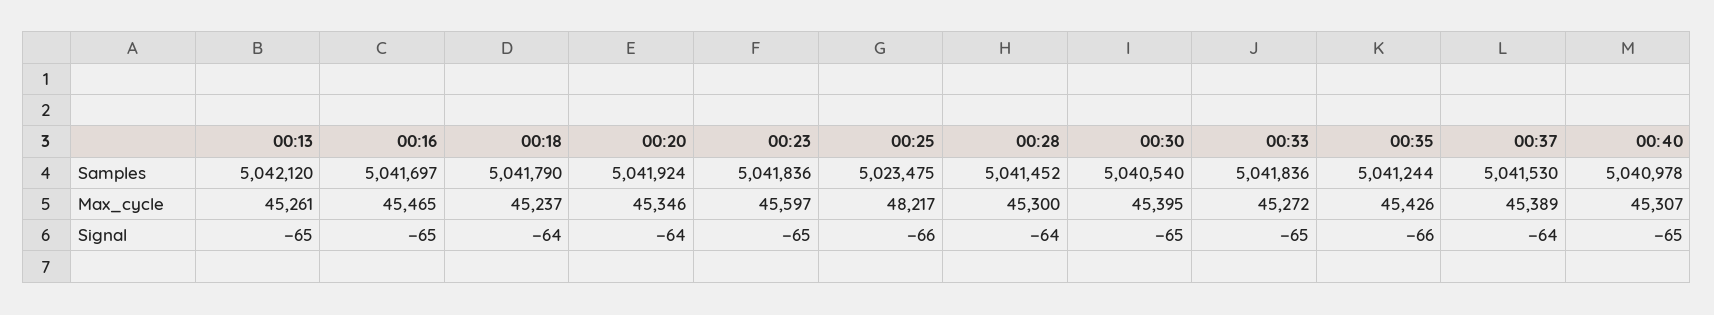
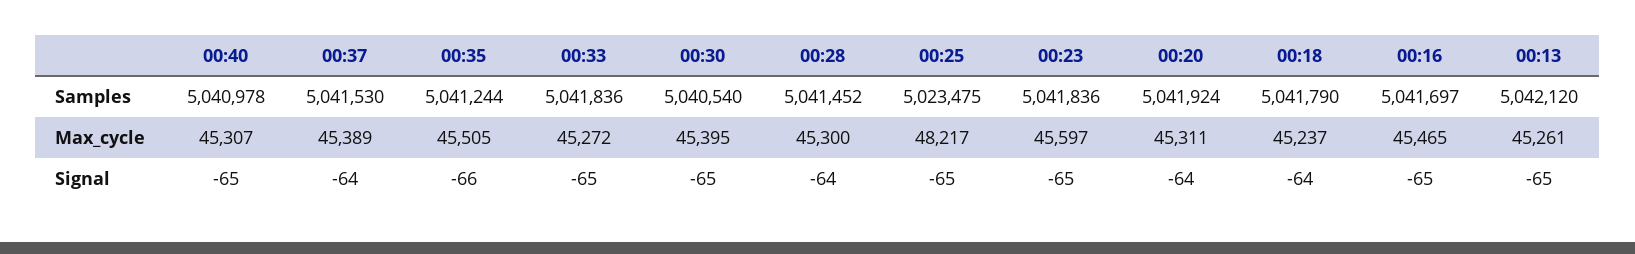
  {
    "00:13": {
      "Samples": 5042120,
      "Max_cycle": 45261,
      "Signal": -65
    },
    "00:16": {
      "Samples": 5041697,
      "Max_cycle": 45465,
      "Signal": -65
    },
    "00:18": {
      "Samples": 5041790,
      "Max_cycle": 45237,
      "Signal": -64
    },
    "00:20": {
      "Samples": 5041924,
-     "Max_cycle": 45346,
+     "Max_cycle": 45311,
      "Signal": -64
    },
    "00:23": {
      "Samples": 5041836,
      "Max_cycle": 45597,
      "Signal": -65
    },
    "00:25": {
      "Samples": 5023475,
      "Max_cycle": 48217,
-     "Signal": -66
+     "Signal": -65
    },
    "00:28": {
      "Samples": 5041452,
      "Max_cycle": 45300,
      "Signal": -64
    },
    "00:30": {
      "Samples": 5040540,
      "Max_cycle": 45395,
      "Signal": -65
    },
    "00:33": {
      "Samples": 5041836,
      "Max_cycle": 45272,
      "Signal": -65
    },
    "00:35": {
      "Samples": 5041244,
-     "Max_cycle": 45426,
+     "Max_cycle": 45505,
      "Signal": -66
    },
    "00:37": {
      "Samples": 5041530,
      "Max_cycle": 45389,
      "Signal": -64
    },
    "00:40": {
      "Samples": 5040978,
      "Max_cycle": 45307,
      "Signal": -65
    }
  }

